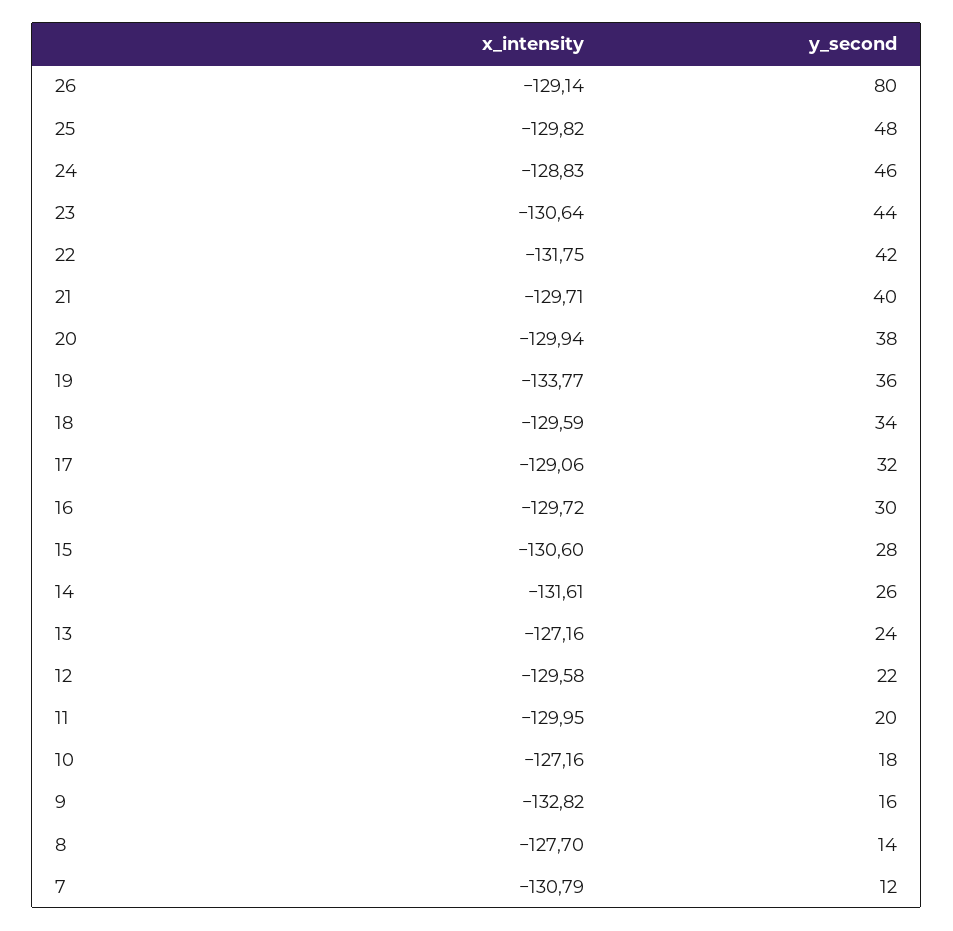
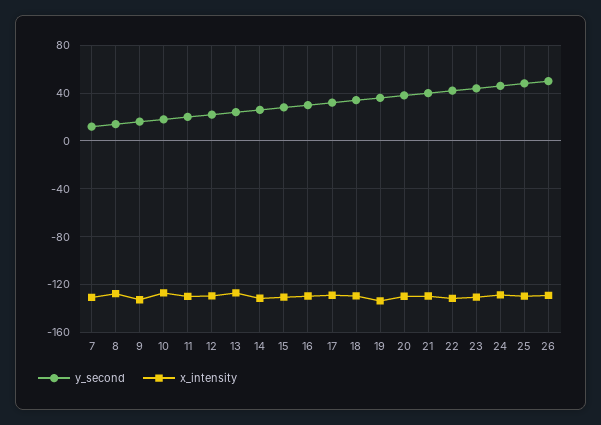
  {
    "x_intensity": {
      "26": -129.14,
      "25": -129.82,
      "24": -128.83,
      "23": -130.64,
      "22": -131.75,
      "21": -129.71,
      "20": -129.94,
      "19": -133.77,
      "18": -129.59,
      "17": -129.06,
      "16": -129.72,
      "15": -130.6,
      "14": -131.61,
      "13": -127.16,
      "12": -129.58,
      "11": -129.95,
      "10": -127.16,
      "9": -132.82,
      "8": -127.7,
      "7": -130.79
    },
    "y_second": {
-     "26": 80,
+     "26": 50,
      "25": 48,
      "24": 46,
      "23": 44,
      "22": 42,
      "21": 40,
      "20": 38,
      "19": 36,
      "18": 34,
      "17": 32,
      "16": 30,
      "15": 28,
      "14": 26,
      "13": 24,
      "12": 22,
      "11": 20,
      "10": 18,
      "9": 16,
      "8": 14,
      "7": 12
    }
  }

